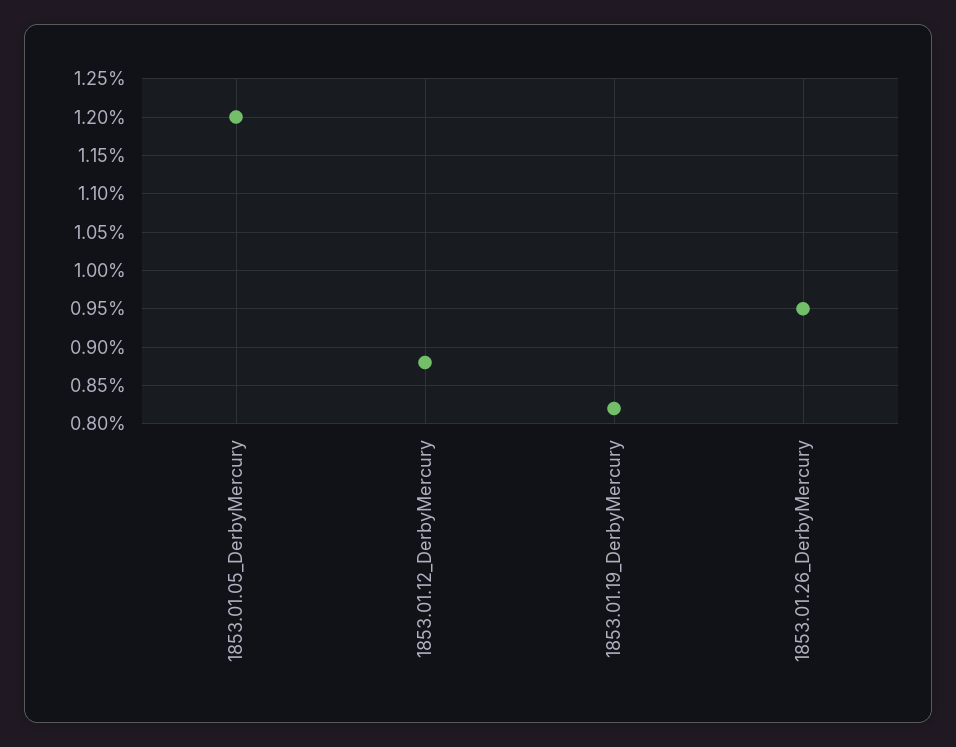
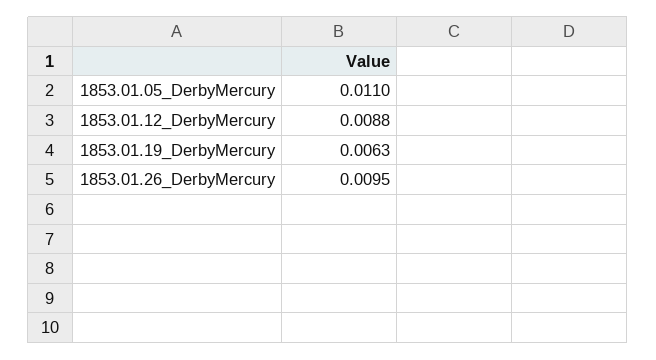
  {
-   "1853.01.05_DerbyMercury": 0.012,
+   "1853.01.05_DerbyMercury": 0.011,
    "1853.01.12_DerbyMercury": 0.0088,
-   "1853.01.19_DerbyMercury": 0.0082,
+   "1853.01.19_DerbyMercury": 0.0063,
    "1853.01.26_DerbyMercury": 0.0095
  }

